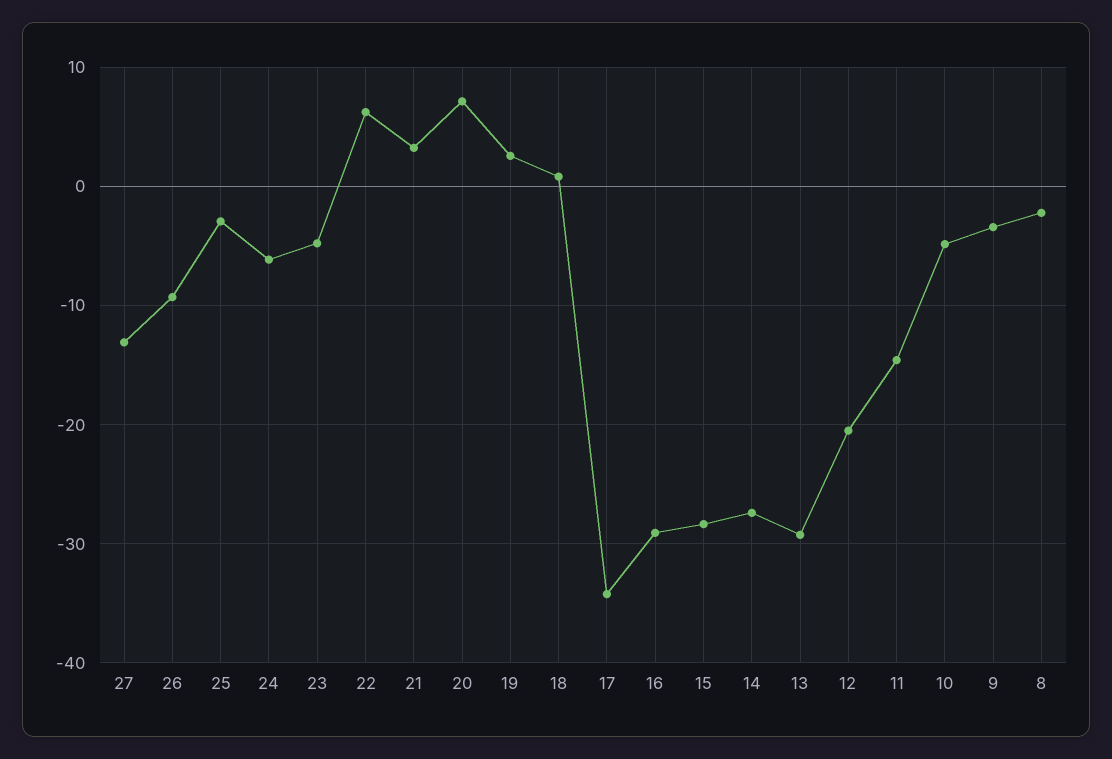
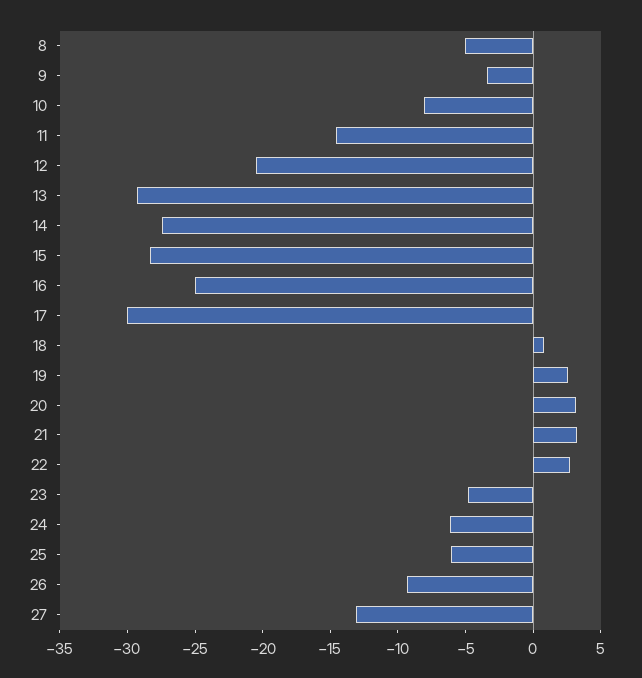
  {
    "27": -13,
    "26": -9,
-   "25": -3,
+   "25": -6,
    "24": -6,
    "23": -5,
-   "22": 6,
+   "22": 3,
    "21": 3,
-   "20": 7,
+   "20": 3,
    "19": 3,
    "18": 1,
-   "17": -34,
+   "17": -30,
-   "16": -29,
+   "16": -25,
    "15": -28,
    "14": -27,
    "13": -29,
    "12": -21,
    "11": -15,
-   "10": -5,
+   "10": -8,
    "9": -3,
-   "8": -2
+   "8": -5
  }

